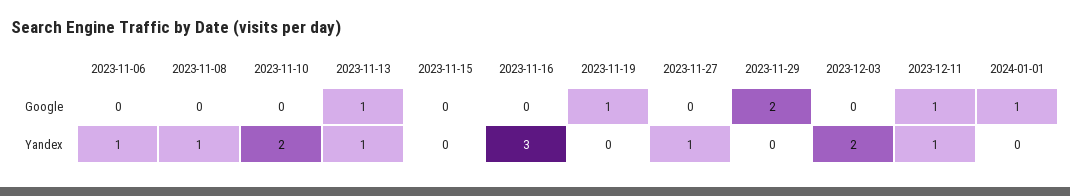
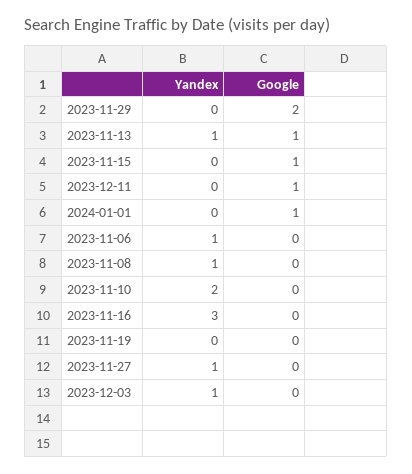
  {
    "2023-11-06": {
      "Google": 0,
      "Yandex": 1
    },
    "2023-11-08": {
      "Google": 0,
      "Yandex": 1
    },
    "2023-11-10": {
      "Google": 0,
      "Yandex": 2
    },
    "2023-11-13": {
      "Google": 1,
      "Yandex": 1
    },
    "2023-11-15": {
-     "Google": 0,
+     "Google": 1,
      "Yandex": 0
    },
    "2023-11-16": {
      "Google": 0,
      "Yandex": 3
    },
    "2023-11-19": {
-     "Google": 1,
+     "Google": 0,
      "Yandex": 0
    },
    "2023-11-27": {
      "Google": 0,
      "Yandex": 1
    },
    "2023-11-29": {
      "Google": 2,
      "Yandex": 0
    },
    "2023-12-03": {
      "Google": 0,
-     "Yandex": 2
+     "Yandex": 1
    },
    "2023-12-11": {
      "Google": 1,
-     "Yandex": 1
+     "Yandex": 0
    },
    "2024-01-01": {
      "Google": 1,
      "Yandex": 0
    }
  }

